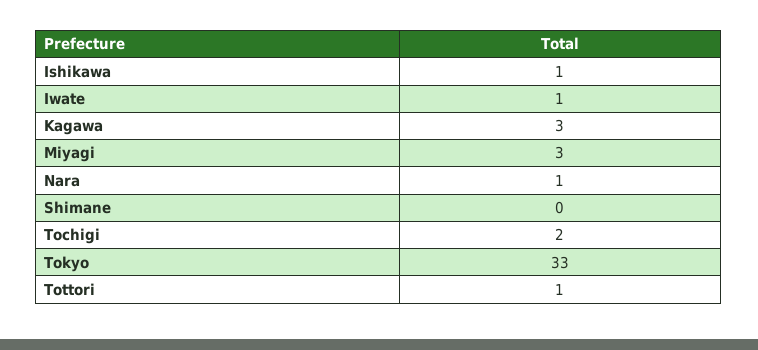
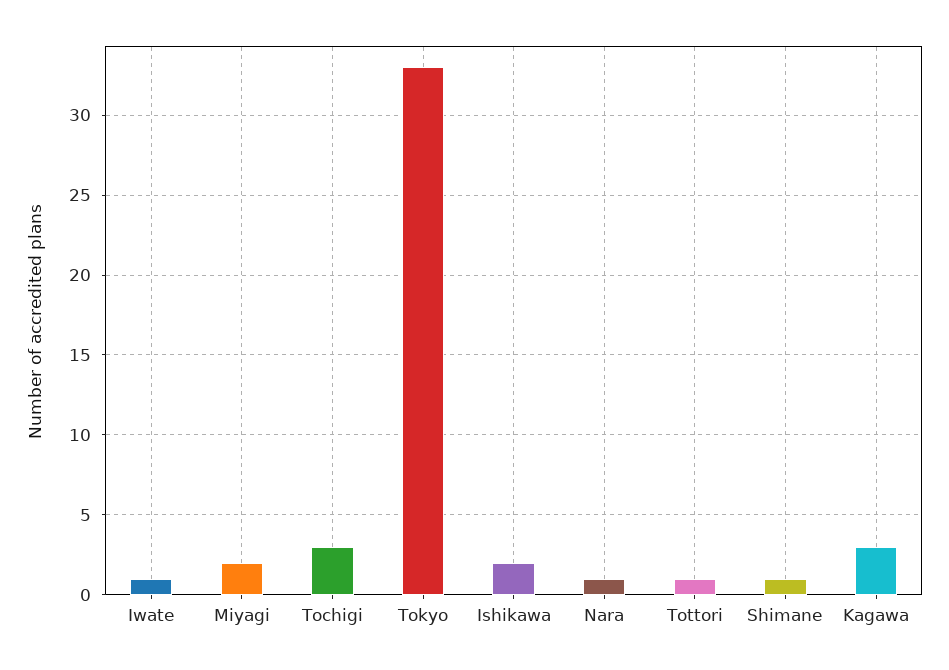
  {
-   "Ishikawa": 1,
+   "Ishikawa": 2,
    "Iwate": 1,
    "Kagawa": 3,
-   "Miyagi": 3,
+   "Miyagi": 2,
    "Nara": 1,
-   "Shimane": 0,
+   "Shimane": 1,
-   "Tochigi": 2,
+   "Tochigi": 3,
    "Tokyo": 33,
    "Tottori": 1
  }

